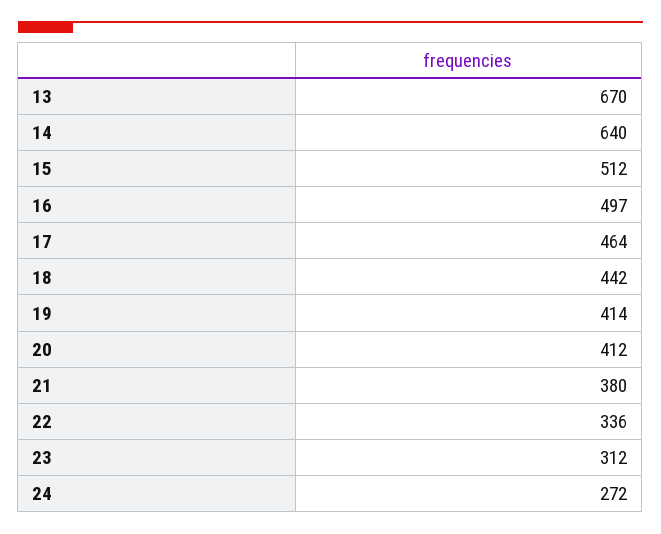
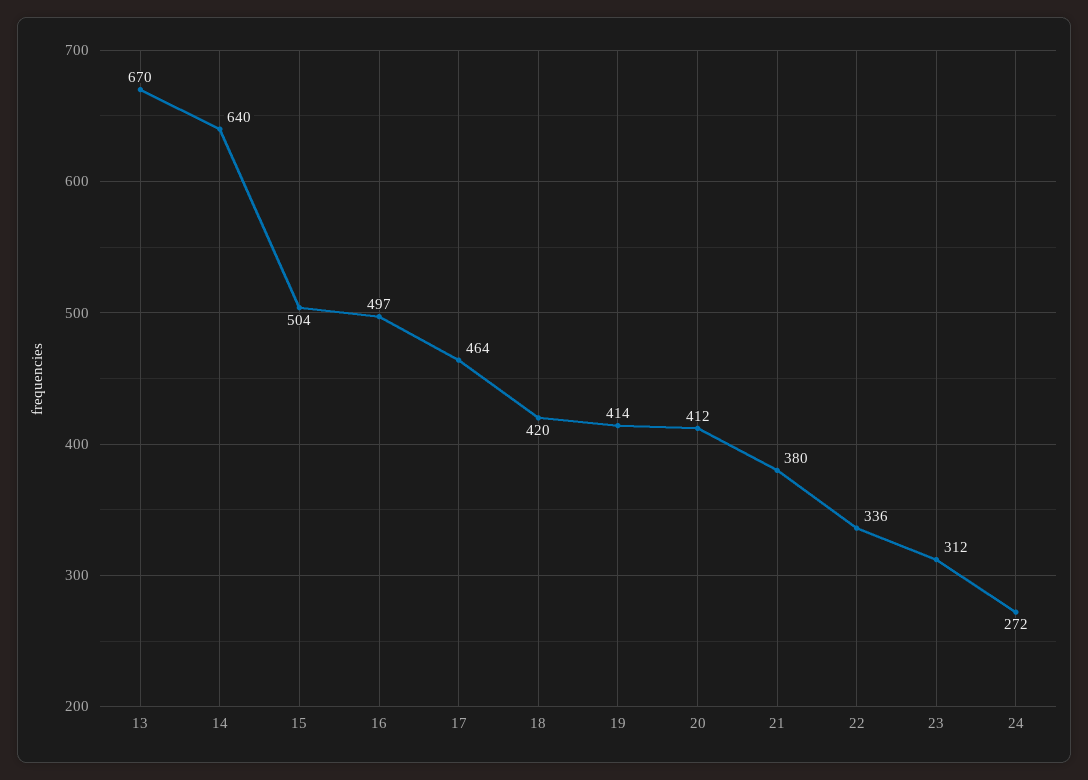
  {
    "13": 670,
    "14": 640,
-   "15": 512,
+   "15": 504,
    "16": 497,
    "17": 464,
-   "18": 442,
+   "18": 420,
    "19": 414,
    "20": 412,
    "21": 380,
    "22": 336,
    "23": 312,
    "24": 272
  }

